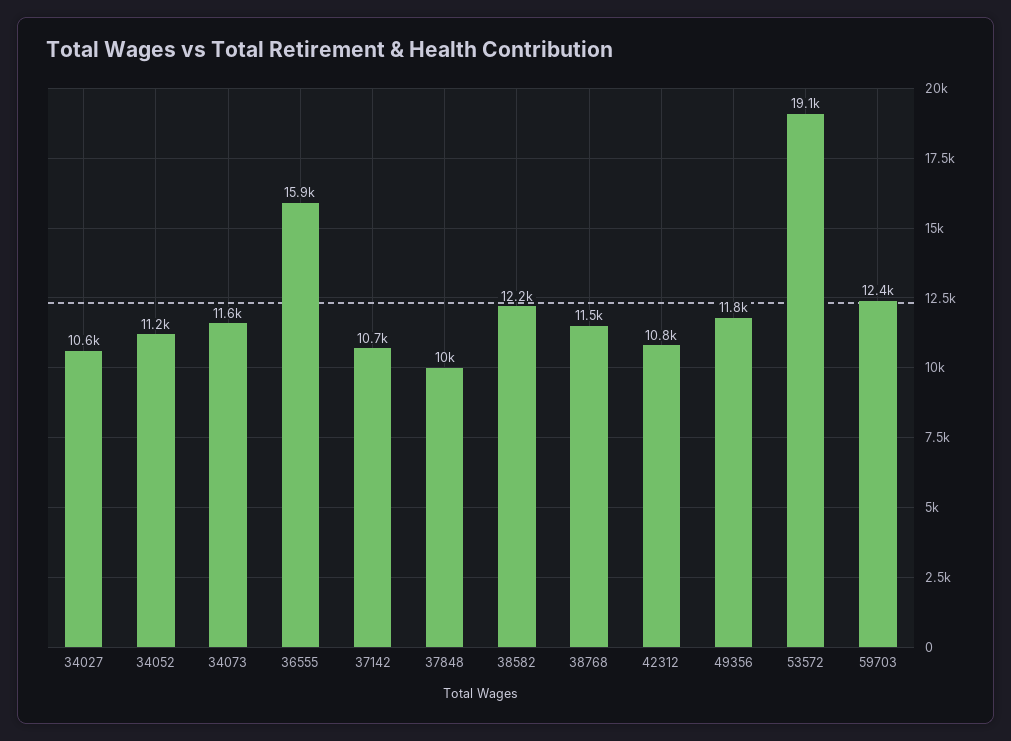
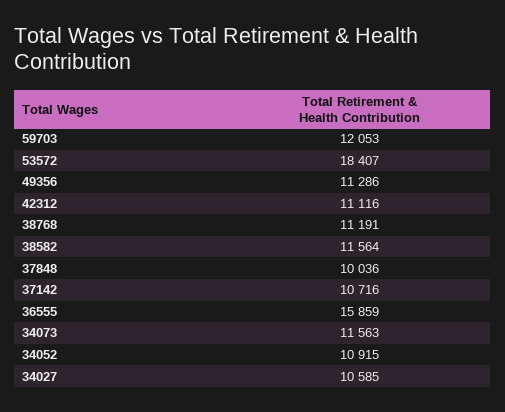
  {
    "34027": 10585,
-   "34052": 11200,
+   "34052": 10915,
    "34073": 11563,
    "36555": 15859,
    "37142": 10716,
    "37848": 10036,
-   "38582": 12200,
+   "38582": 11564,
-   "38768": 11500,
+   "38768": 11191,
-   "42312": 10800,
+   "42312": 11116,
-   "49356": 11800,
+   "49356": 11286,
-   "53572": 19100,
+   "53572": 18407,
-   "59703": 12400
+   "59703": 12053
  }

